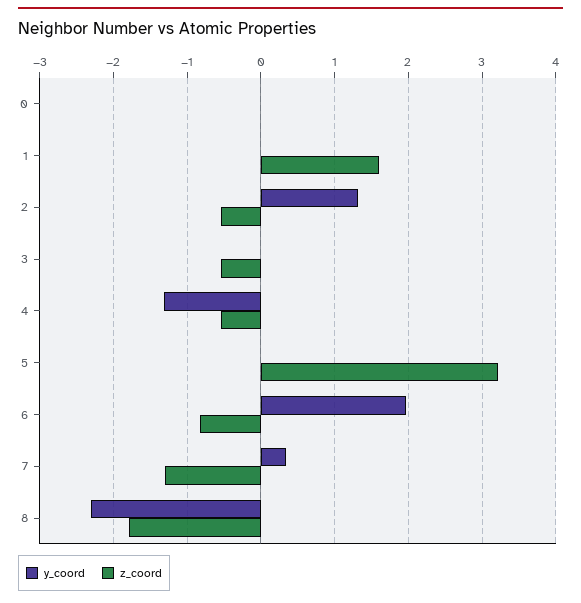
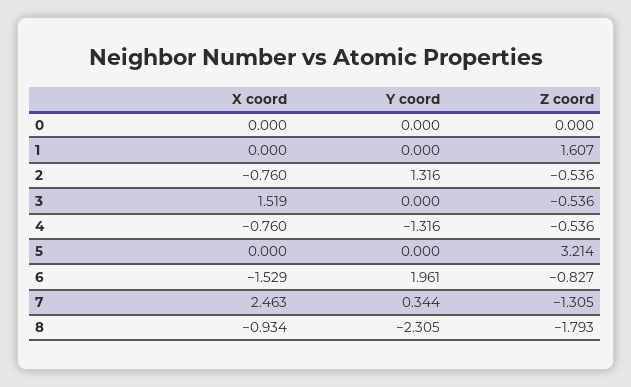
  {
    "y_coord": {
      "0": 0,
      "1": 0,
      "2": 1.316,
      "3": 0,
      "4": -1.316,
      "5": 0,
      "6": 1.961,
      "7": 0.344,
      "8": -2.305
    },
    "z_coord": {
      "0": 0,
      "1": 1.607,
      "2": -0.536,
      "3": -0.536,
      "4": -0.536,
      "5": 3.214,
      "6": -0.827,
      "7": -1.305,
      "8": -1.793
-   }
+   },
+   "X coord": {
+     "0": 0,
+     "1": 0,
+     "2": -0.76,
+     "3": 1.519,
+     "4": -0.76,
+     "5": 0,
+     "6": -1.529,
+     "7": 2.463,
+     "8": -0.934
+   }
  }

